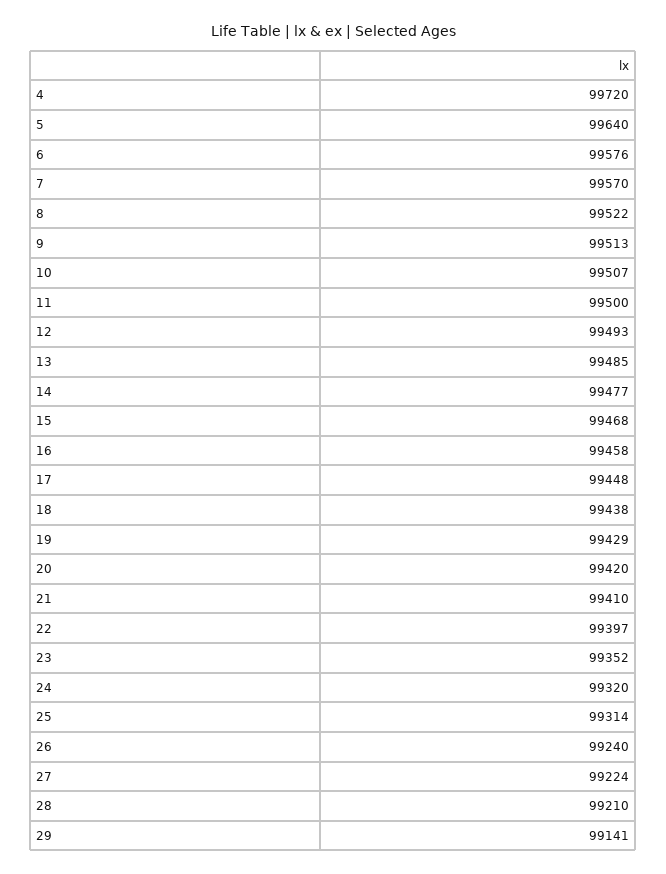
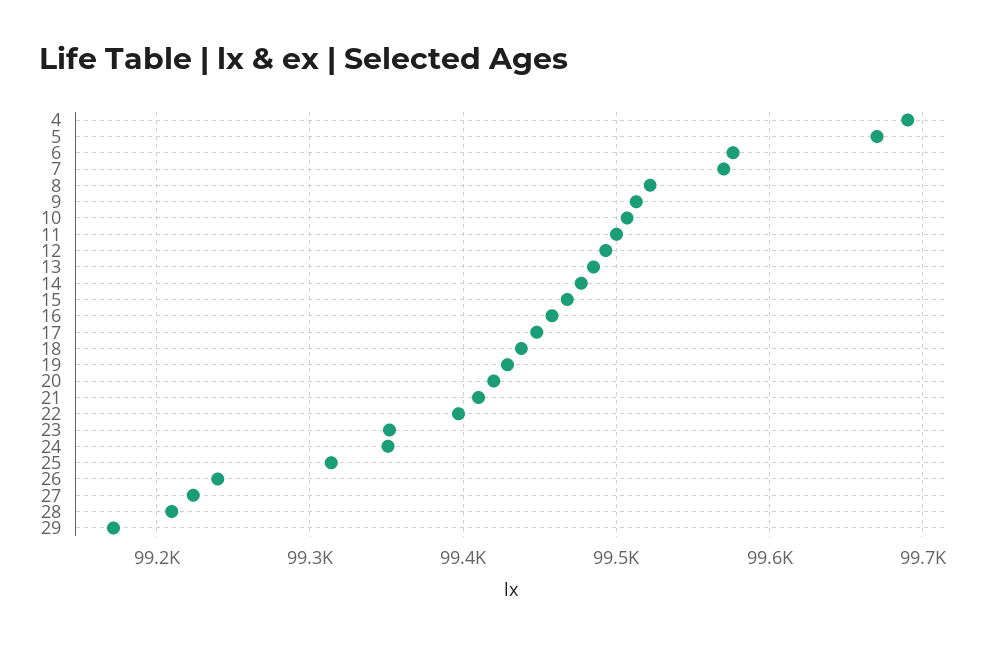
  {
-   "4": 99720,
+   "4": 99690,
-   "5": 99640,
+   "5": 99670,
    "6": 99576,
    "7": 99570,
    "8": 99522,
    "9": 99513,
    "10": 99507,
    "11": 99500,
    "12": 99493,
    "13": 99485,
    "14": 99477,
    "15": 99468,
    "16": 99458,
    "17": 99448,
    "18": 99438,
    "19": 99429,
    "20": 99420,
    "21": 99410,
    "22": 99397,
    "23": 99352,
-   "24": 99320,
+   "24": 99350,
    "25": 99314,
    "26": 99240,
    "27": 99224,
    "28": 99210,
-   "29": 99141
+   "29": 99170
  }

